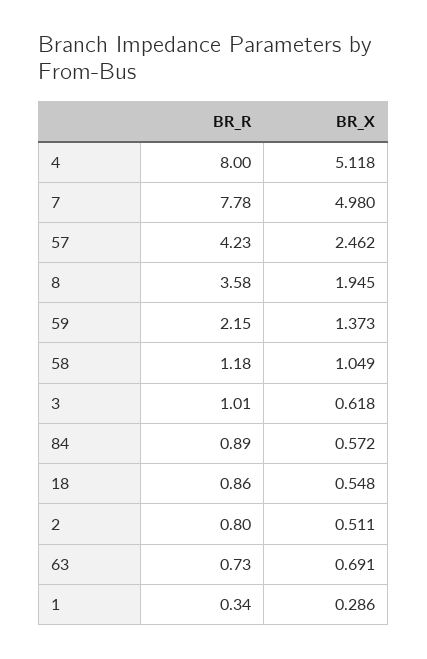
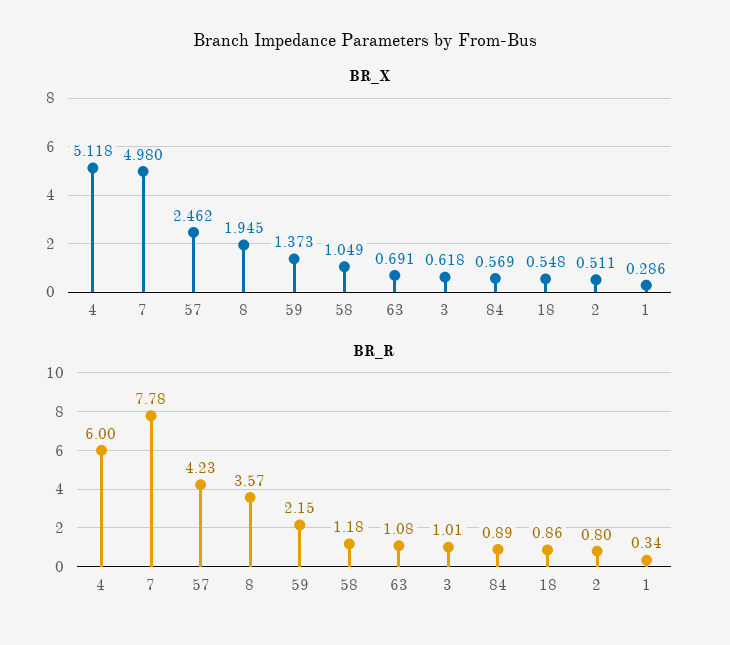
  {
    "BR_R": {
-     "4": 8,
+     "4": 6,
      "7": 7.78,
      "57": 4.23,
-     "8": 3.58,
+     "8": 3.57,
      "59": 2.15,
      "58": 1.18,
      "3": 1.01,
      "84": 0.89,
      "18": 0.86,
      "2": 0.8,
-     "63": 0.73,
+     "63": 1.08,
      "1": 0.34
    },
    "BR_X": {
      "4": 5.118,
      "7": 4.98,
      "57": 2.462,
      "8": 1.945,
      "59": 1.373,
      "58": 1.049,
      "3": 0.618,
-     "84": 0.572,
+     "84": 0.569,
      "18": 0.548,
      "2": 0.511,
      "63": 0.691,
      "1": 0.286
    }
  }

